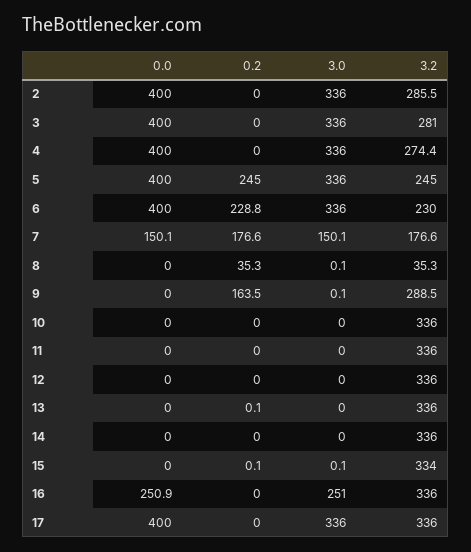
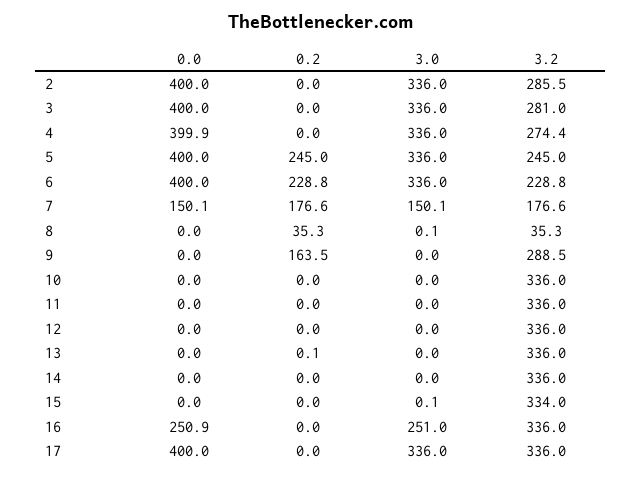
  {
    "0.0": {
      "2": 400,
      "3": 400,
-     "4": 400,
+     "4": 399.9,
      "5": 400,
      "6": 400,
      "7": 150.1,
      "8": 0,
      "9": 0,
      "10": 0,
      "11": 0,
      "12": 0,
      "13": 0,
      "14": 0,
      "15": 0,
      "16": 250.9,
      "17": 400
    },
    "0.2": {
      "2": 0,
      "3": 0,
      "4": 0,
      "5": 245,
      "6": 228.8,
      "7": 176.6,
      "8": 35.3,
      "9": 163.5,
      "10": 0,
      "11": 0,
      "12": 0,
      "13": 0.1,
      "14": 0,
-     "15": 0.1,
+     "15": 0,
      "16": 0,
      "17": 0
    },
    "3.0": {
      "2": 336,
      "3": 336,
      "4": 336,
      "5": 336,
      "6": 336,
      "7": 150.1,
      "8": 0.1,
-     "9": 0.1,
+     "9": 0,
      "10": 0,
      "11": 0,
      "12": 0,
      "13": 0,
      "14": 0,
      "15": 0.1,
      "16": 251,
      "17": 336
    },
    "3.2": {
      "2": 285.5,
      "3": 281,
      "4": 274.4,
      "5": 245,
-     "6": 230,
+     "6": 228.8,
      "7": 176.6,
      "8": 35.3,
      "9": 288.5,
      "10": 336,
      "11": 336,
      "12": 336,
      "13": 336,
      "14": 336,
      "15": 334,
      "16": 336,
      "17": 336
    }
  }

